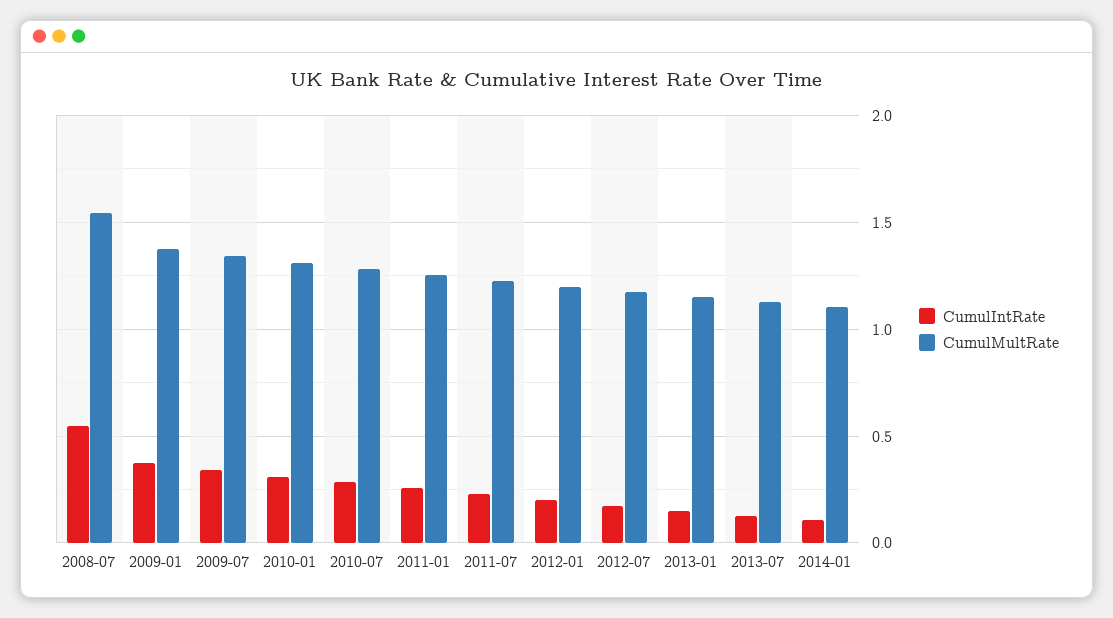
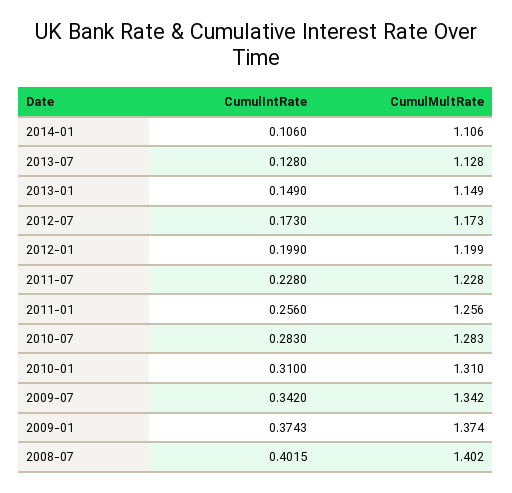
  {
    "CumulIntRate": {
-     "2008-07": 0.55,
+     "2008-07": 0.4015,
      "2009-01": 0.3743,
      "2009-07": 0.342,
      "2010-01": 0.31,
      "2010-07": 0.283,
      "2011-01": 0.256,
      "2011-07": 0.228,
      "2012-01": 0.199,
      "2012-07": 0.173,
      "2013-01": 0.149,
      "2013-07": 0.128,
      "2014-01": 0.106
    },
    "CumulMultRate": {
-     "2008-07": 1.55,
+     "2008-07": 1.402,
      "2009-01": 1.374,
      "2009-07": 1.342,
      "2010-01": 1.31,
      "2010-07": 1.283,
      "2011-01": 1.256,
      "2011-07": 1.228,
      "2012-01": 1.199,
      "2012-07": 1.173,
      "2013-01": 1.149,
      "2013-07": 1.128,
      "2014-01": 1.106
    }
  }

